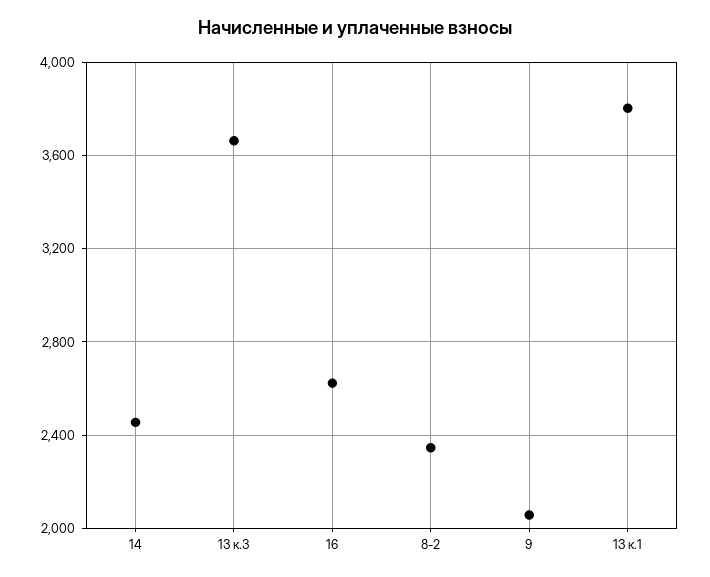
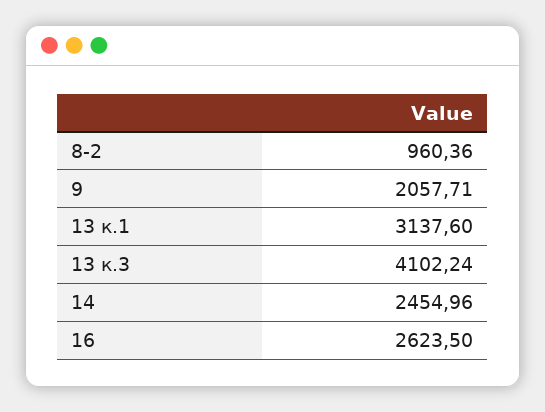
  {
    "14": 2454.96,
-   "13 к.3": 3650,
+   "13 к.3": 4102.24,
    "16": 2623.5,
-   "8-2": 2350,
+   "8-2": 960.36,
    "9": 2057.71,
-   "13 к.1": 3800
+   "13 к.1": 3137.6
  }

